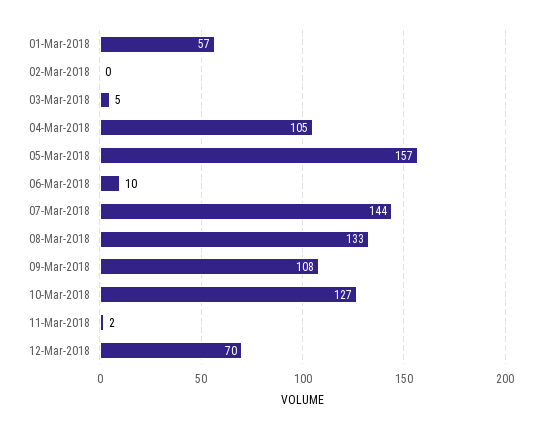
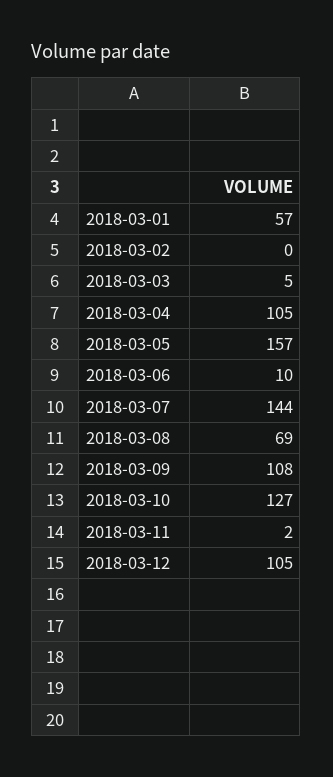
  {
    "01-Mar-2018": 57,
    "02-Mar-2018": 0,
    "03-Mar-2018": 5,
    "04-Mar-2018": 105,
    "05-Mar-2018": 157,
    "06-Mar-2018": 10,
    "07-Mar-2018": 144,
-   "08-Mar-2018": 133,
+   "08-Mar-2018": 69,
    "09-Mar-2018": 108,
    "10-Mar-2018": 127,
    "11-Mar-2018": 2,
-   "12-Mar-2018": 70
+   "12-Mar-2018": 105
  }

